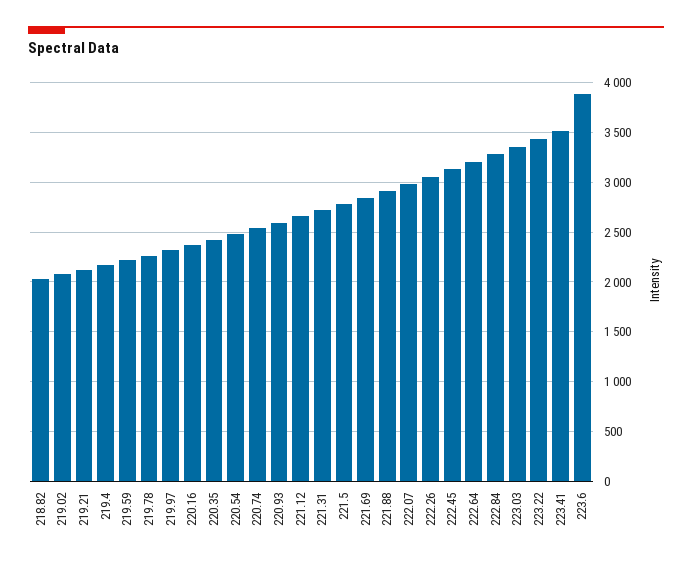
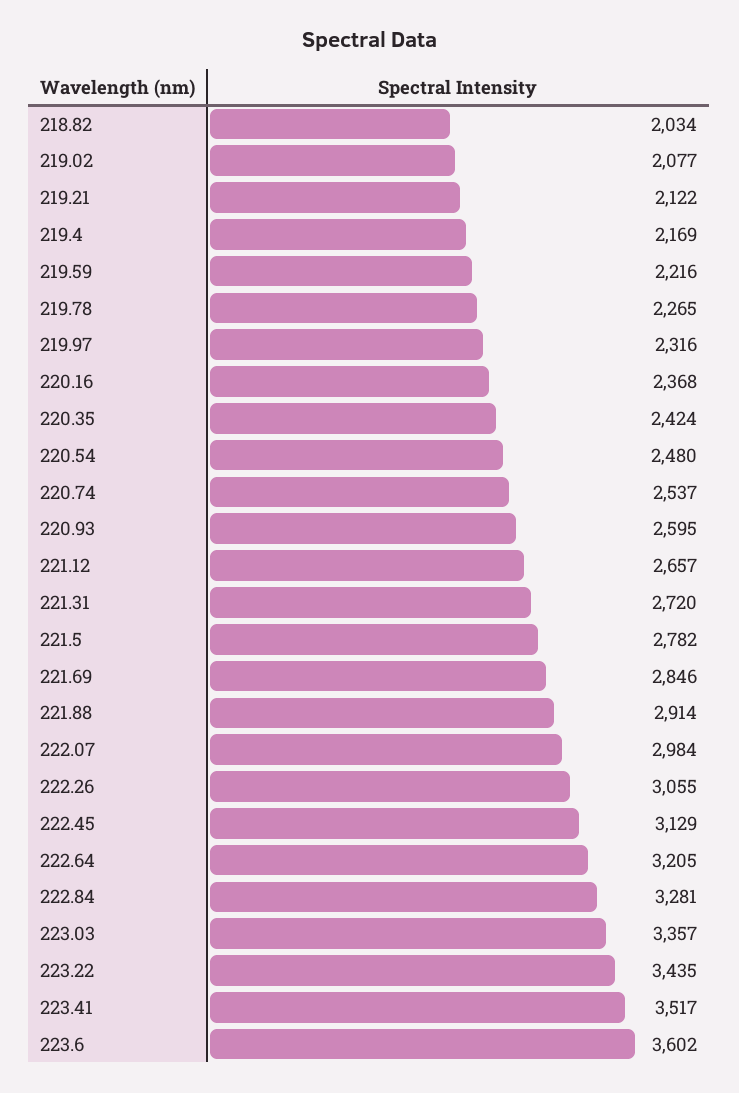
  {
    "218.82": 2034,
    "219.02": 2077,
    "219.21": 2122,
    "219.4": 2169,
    "219.59": 2216,
    "219.78": 2265,
    "219.97": 2316,
    "220.16": 2368,
    "220.35": 2424,
    "220.54": 2480,
    "220.74": 2537,
    "220.93": 2595,
    "221.12": 2657,
    "221.31": 2720,
    "221.5": 2782,
    "221.69": 2846,
    "221.88": 2914,
    "222.07": 2984,
    "222.26": 3055,
    "222.45": 3129,
    "222.64": 3205,
    "222.84": 3281,
    "223.03": 3357,
    "223.22": 3435,
    "223.41": 3517,
-   "223.6": 3900
+   "223.6": 3602
  }

